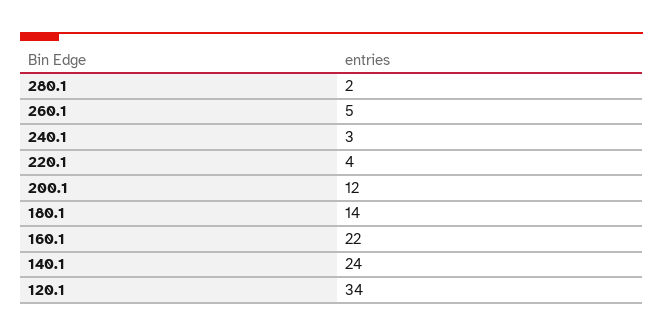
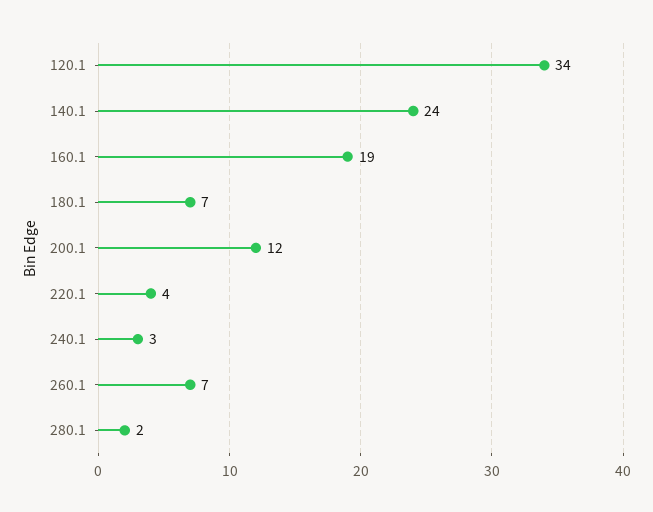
  {
    "280.1": 2,
-   "260.1": 5,
+   "260.1": 7,
    "240.1": 3,
    "220.1": 4,
    "200.1": 12,
-   "180.1": 14,
+   "180.1": 7,
-   "160.1": 22,
+   "160.1": 19,
    "140.1": 24,
    "120.1": 34
  }

